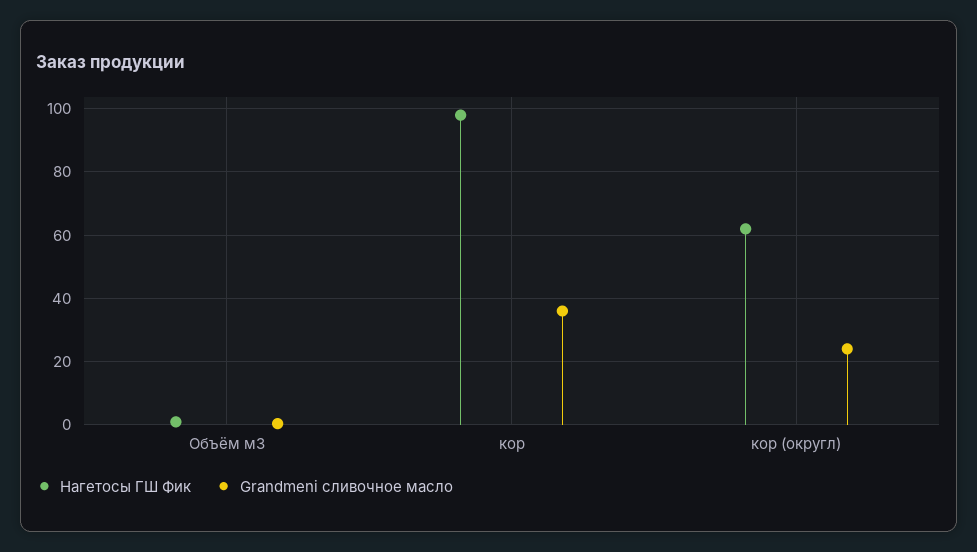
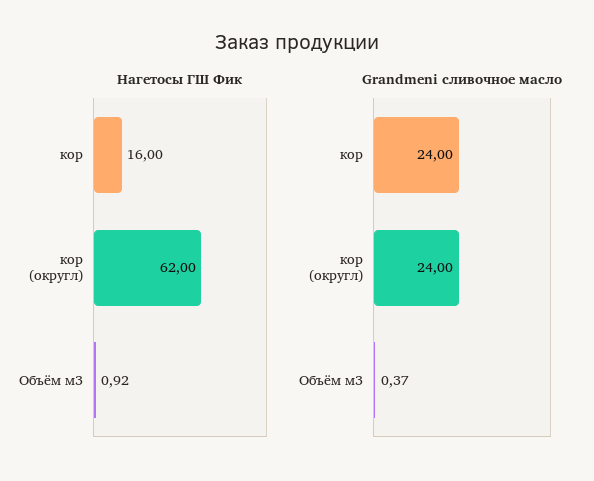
  {
    "Нагетосы ГШ Фик": {
      "Объём м3": 0.92,
-     "кор": 98,
+     "кор": 16,
      "кор (округл)": 62
    },
    "Grandmeni сливочное масло": {
      "Объём м3": 0.37,
-     "кор": 36,
+     "кор": 24,
      "кор (округл)": 24
    }
  }

